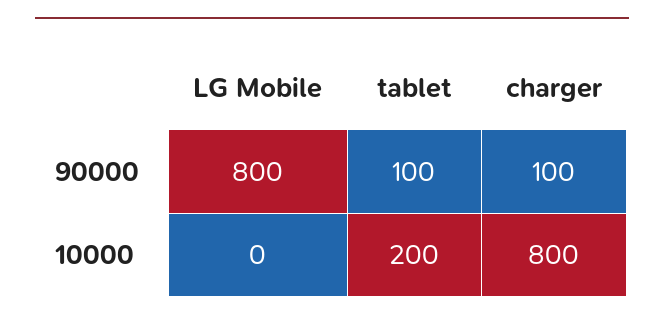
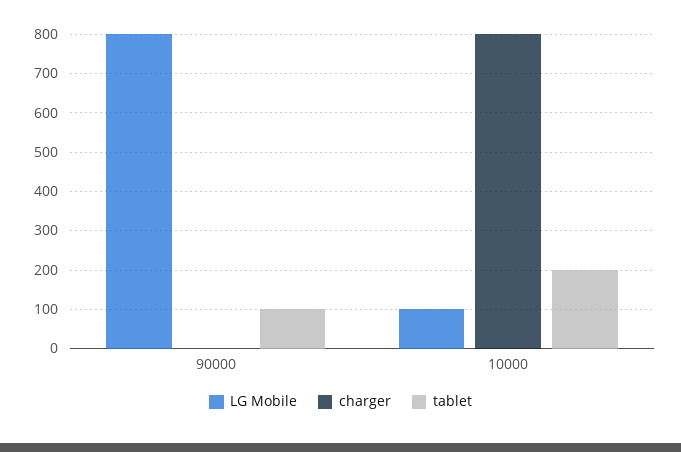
  {
    "LG Mobile": {
      "90000": 800,
-     "10000": 0
+     "10000": 100
    },
    "tablet": {
      "90000": 100,
      "10000": 200
    },
    "charger": {
-     "90000": 100,
+     "90000": 0,
      "10000": 800
    }
  }

